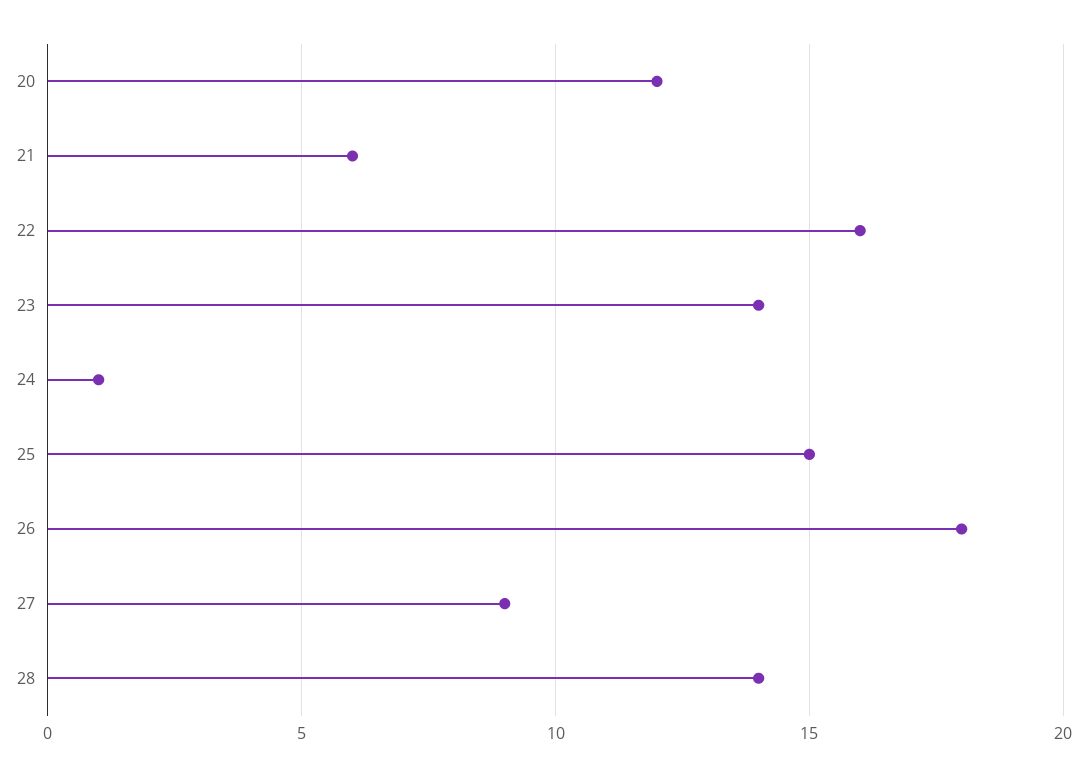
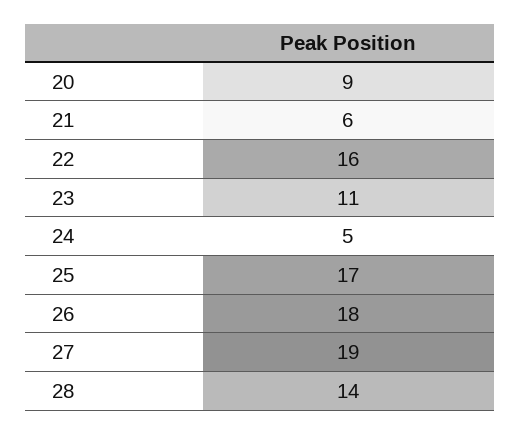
  {
-   "20": 12,
+   "20": 9,
    "21": 6,
    "22": 16,
-   "23": 14,
+   "23": 11,
-   "24": 1,
+   "24": 5,
-   "25": 15,
+   "25": 17,
    "26": 18,
-   "27": 9,
+   "27": 19,
    "28": 14
  }

